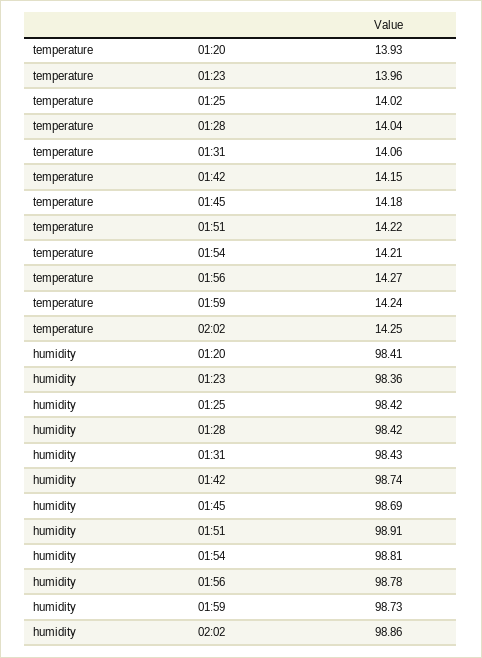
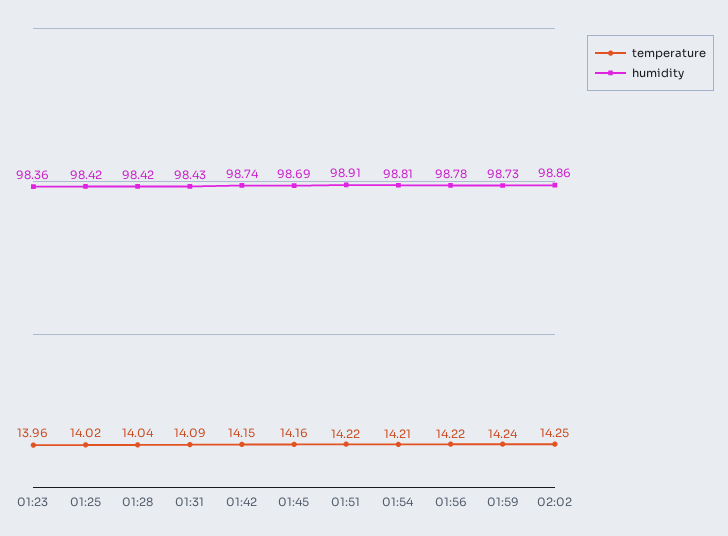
  {
    "temperature": {
-     "01:20": 13.93,
      "01:23": 13.96,
      "01:25": 14.02,
      "01:28": 14.04,
-     "01:31": 14.06,
+     "01:31": 14.09,
      "01:42": 14.15,
-     "01:45": 14.18,
+     "01:45": 14.16,
      "01:51": 14.22,
      "01:54": 14.21,
-     "01:56": 14.27,
+     "01:56": 14.22,
      "01:59": 14.24,
      "02:02": 14.25
    },
    "humidity": {
-     "01:20": 98.41,
      "01:23": 98.36,
      "01:25": 98.42,
      "01:28": 98.42,
      "01:31": 98.43,
      "01:42": 98.74,
      "01:45": 98.69,
      "01:51": 98.91,
      "01:54": 98.81,
      "01:56": 98.78,
      "01:59": 98.73,
      "02:02": 98.86
    }
  }

